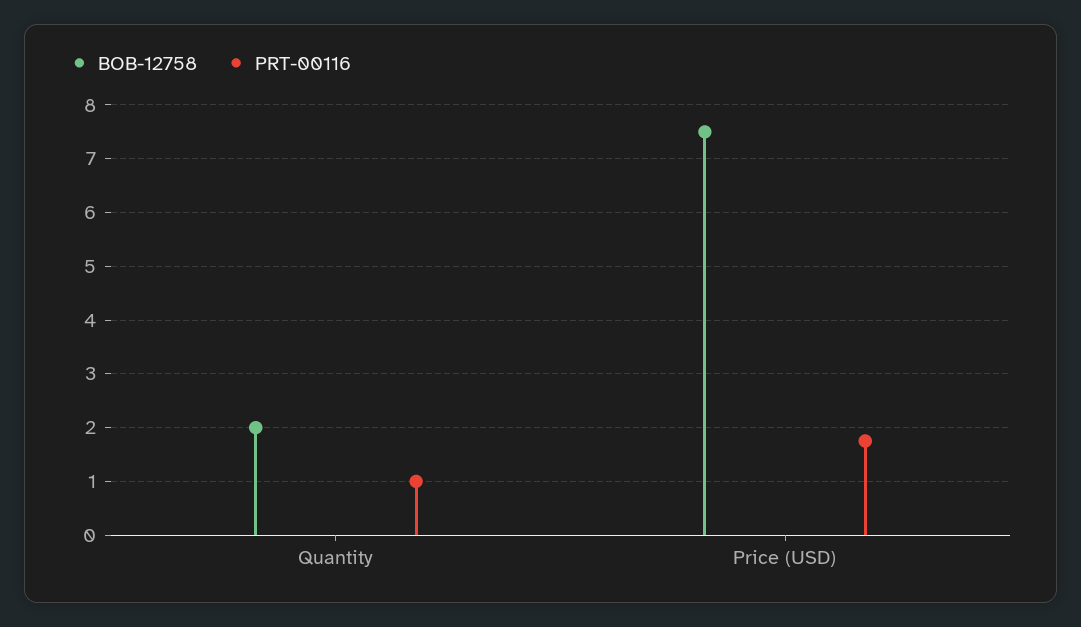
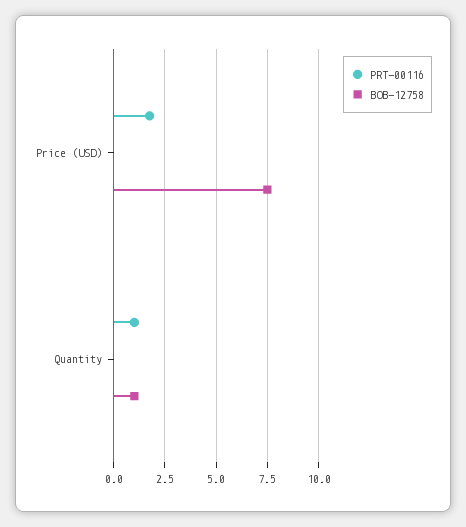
  {
    "BOB-12758": {
-     "Quantity": 2,
+     "Quantity": 1,
      "Price (USD)": 7.6
    },
    "PRT-00116": {
      "Quantity": 1,
      "Price (USD)": 1.8
    }
  }

